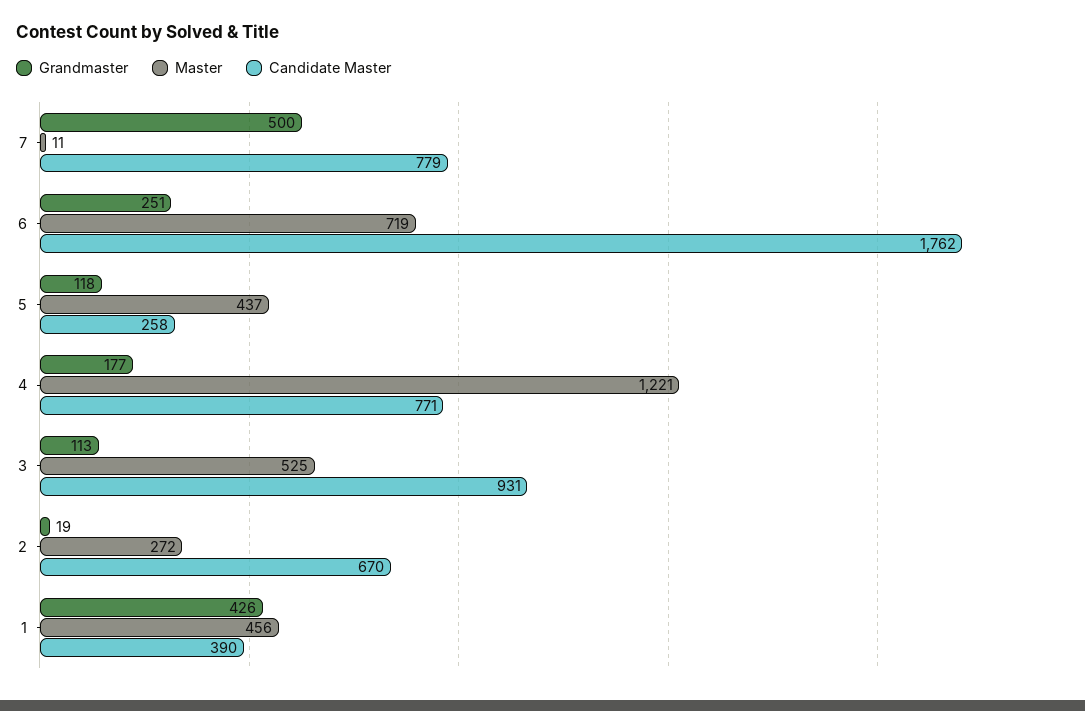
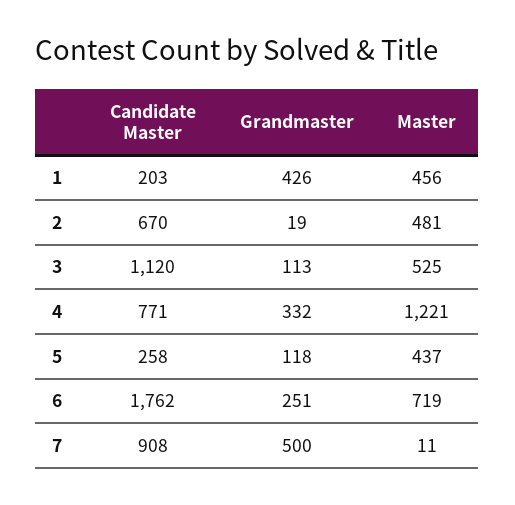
  {
    "Grandmaster": {
      "7": 500,
      "6": 251,
      "5": 118,
-     "4": 177,
+     "4": 332,
      "3": 113,
      "2": 19,
      "1": 426
    },
    "Master": {
      "7": 11,
      "6": 719,
      "5": 437,
      "4": 1221,
      "3": 525,
-     "2": 272,
+     "2": 481,
      "1": 456
    },
    "Candidate Master": {
-     "7": 779,
+     "7": 908,
      "6": 1762,
      "5": 258,
      "4": 771,
-     "3": 931,
+     "3": 1120,
      "2": 670,
-     "1": 390
+     "1": 203
    }
  }

